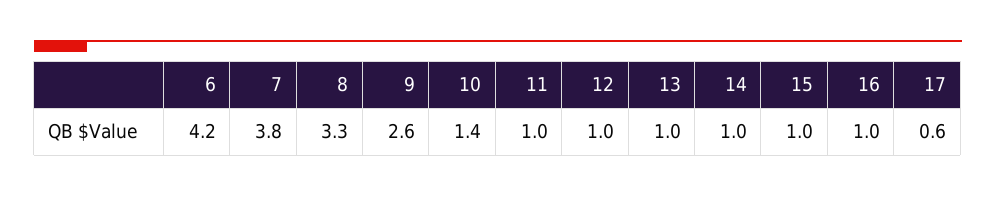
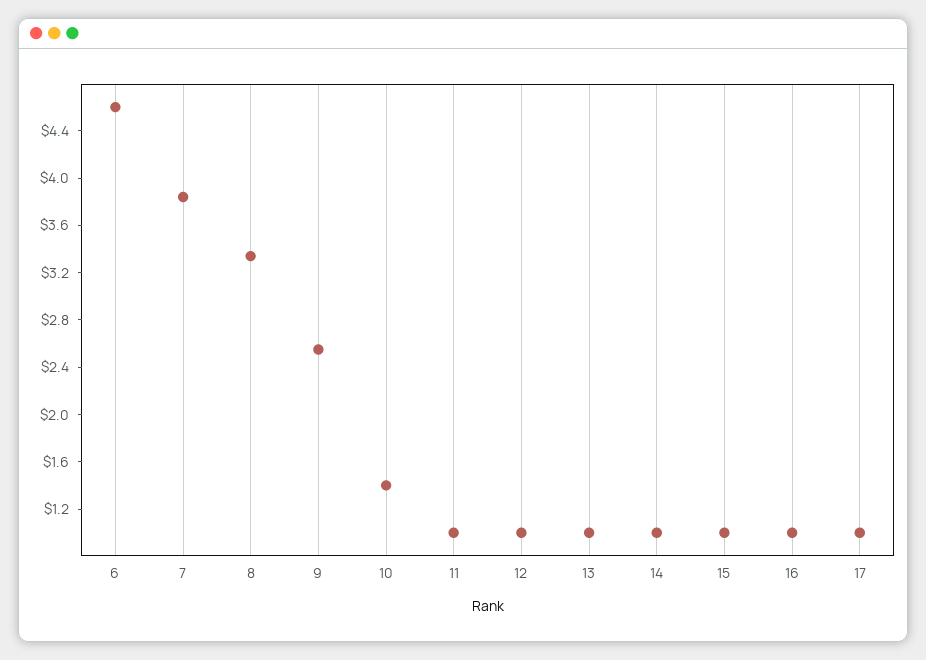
  {
-   "6": 4.2,
+   "6": 4.6,
    "7": 3.8,
    "8": 3.3,
    "9": 2.6,
    "10": 1.4,
    "11": 1,
    "12": 1,
    "13": 1,
    "14": 1,
    "15": 1,
    "16": 1,
-   "17": 0.6
+   "17": 1
  }

